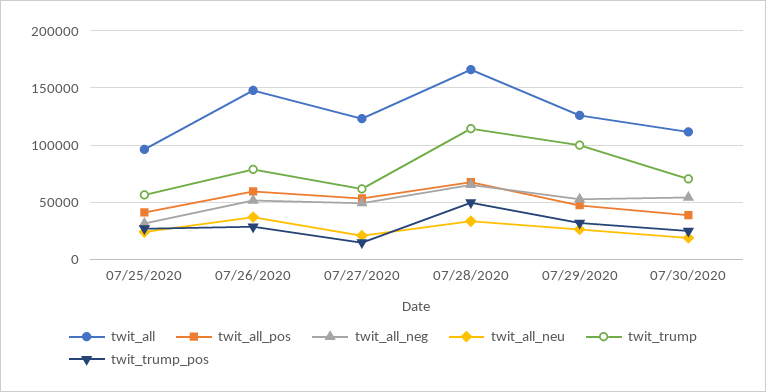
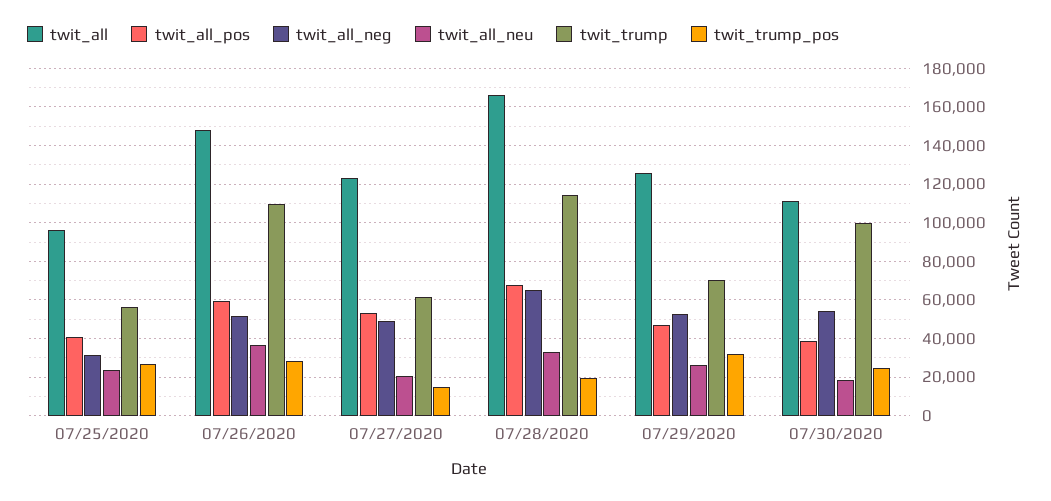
  {
    "twit_all": {
      "07/25/2020": 95000,
      "07/26/2020": 150000,
      "07/27/2020": 125000,
      "07/28/2020": 165000,
      "07/29/2020": 125000,
      "07/30/2020": 110000
    },
    "twit_all_pos": {
      "07/25/2020": 40000,
      "07/26/2020": 60000,
      "07/27/2020": 55000,
      "07/28/2020": 70000,
      "07/29/2020": 45000,
      "07/30/2020": 40000
    },
    "twit_all_neg": {
      "07/25/2020": 30000,
      "07/26/2020": 50000,
      "07/27/2020": 50000,
      "07/28/2020": 65000,
      "07/29/2020": 55000,
      "07/30/2020": 55000
    },
    "twit_all_neu": {
      "07/25/2020": 25000,
      "07/26/2020": 35000,
      "07/27/2020": 20000,
      "07/28/2020": 35000,
      "07/29/2020": 25000,
      "07/30/2020": 20000
    },
    "twit_trump": {
      "07/25/2020": 55000,
-     "07/26/2020": 80000,
+     "07/26/2020": 110000,
      "07/27/2020": 60000,
      "07/28/2020": 115000,
-     "07/29/2020": 100000,
+     "07/29/2020": 70000,
-     "07/30/2020": 70000
+     "07/30/2020": 100000
    },
    "twit_trump_pos": {
      "07/25/2020": 25000,
      "07/26/2020": 30000,
      "07/27/2020": 15000,
-     "07/28/2020": 50000,
+     "07/28/2020": 20000,
      "07/29/2020": 30000,
      "07/30/2020": 25000
    }
  }

